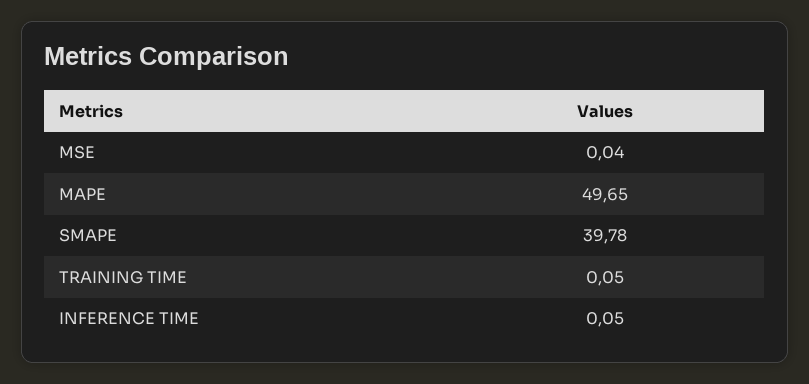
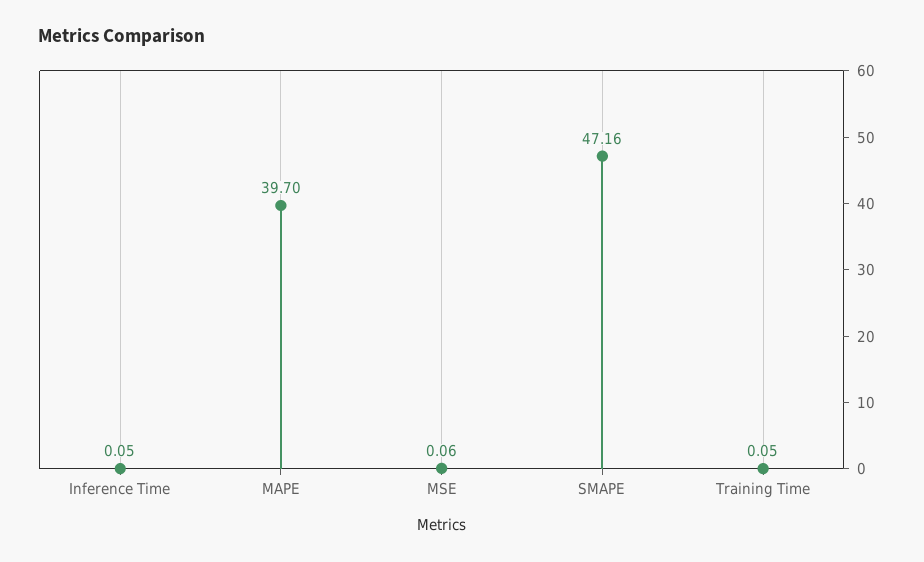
  {
-   "MSE": 0.04,
+   "MSE": 0.06,
-   "MAPE": 49.65,
+   "MAPE": 39.7,
-   "SMAPE": 39.78,
+   "SMAPE": 47.16,
    "TRAINING TIME": 0.05,
    "INFERENCE TIME": 0.05
  }

